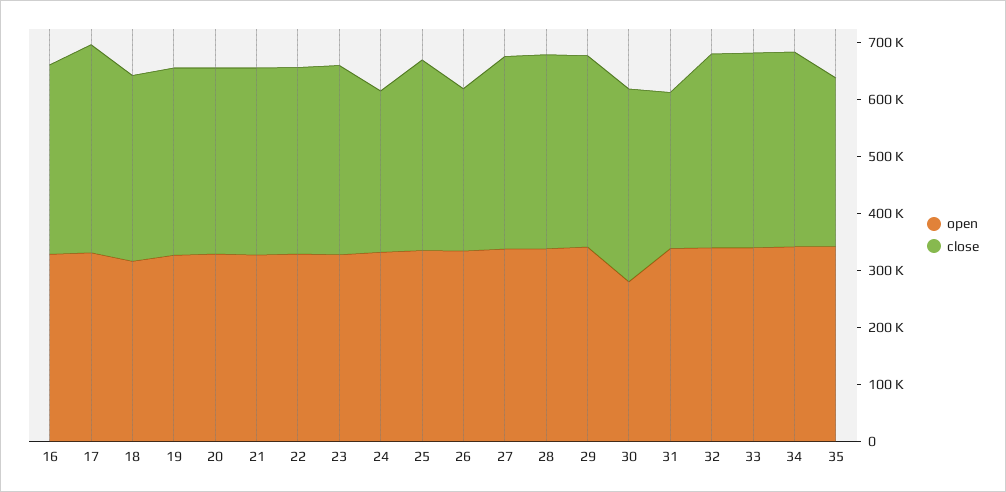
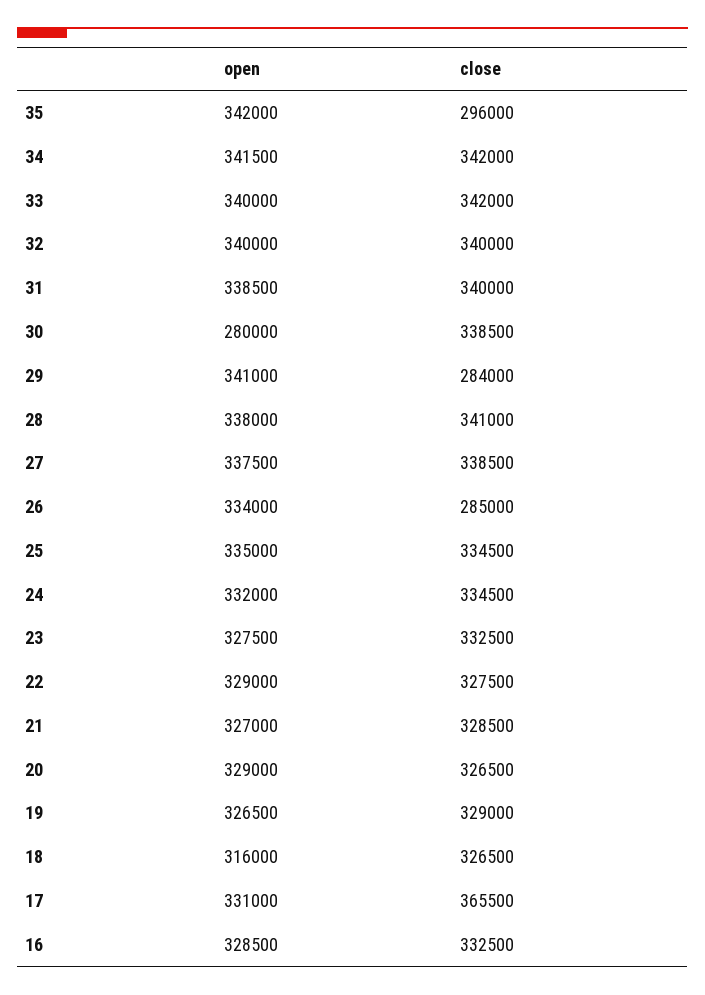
  {
    "open": {
      "16": 328500,
      "17": 331000,
      "18": 316000,
      "19": 326500,
      "20": 329000,
      "21": 327000,
      "22": 329000,
      "23": 327500,
      "24": 332000,
      "25": 335000,
      "26": 334000,
      "27": 337500,
      "28": 338000,
      "29": 341000,
      "30": 280000,
      "31": 338500,
      "32": 340000,
      "33": 340000,
      "34": 341500,
      "35": 342000
    },
    "close": {
      "16": 332500,
      "17": 365500,
      "18": 326500,
      "19": 329000,
      "20": 326500,
      "21": 328500,
      "22": 327500,
      "23": 332500,
-     "24": 280000,
+     "24": 334500,
      "25": 334500,
      "26": 285000,
      "27": 338500,
      "28": 341000,
-     "29": 340000,
+     "29": 284000,
      "30": 338500,
-     "31": 280000,
+     "31": 340000,
      "32": 340000,
      "33": 342000,
      "34": 342000,
      "35": 296000
    }
  }

